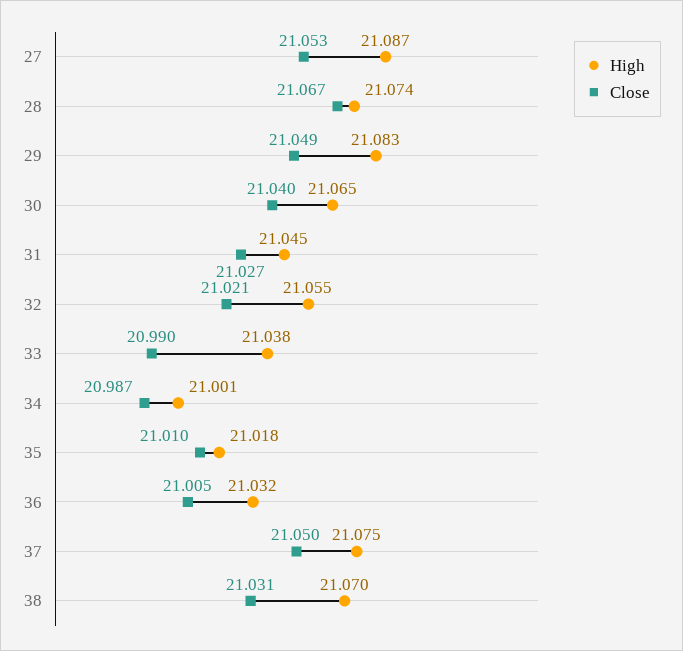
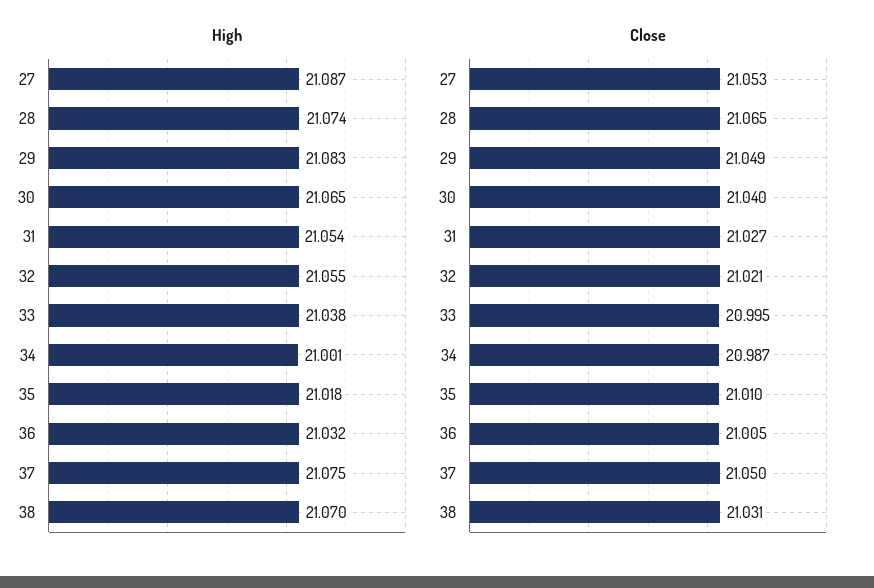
  {
    "High": {
      "27": 21.087,
      "28": 21.074,
      "29": 21.083,
      "30": 21.065,
-     "31": 21.045,
+     "31": 21.054,
      "32": 21.055,
      "33": 21.038,
      "34": 21.001,
      "35": 21.018,
      "36": 21.032,
      "37": 21.075,
      "38": 21.07
    },
    "Close": {
      "27": 21.053,
-     "28": 21.067,
+     "28": 21.065,
      "29": 21.049,
      "30": 21.04,
      "31": 21.027,
      "32": 21.021,
-     "33": 20.99,
+     "33": 20.995,
      "34": 20.987,
      "35": 21.01,
      "36": 21.005,
      "37": 21.05,
      "38": 21.031
    }
  }

